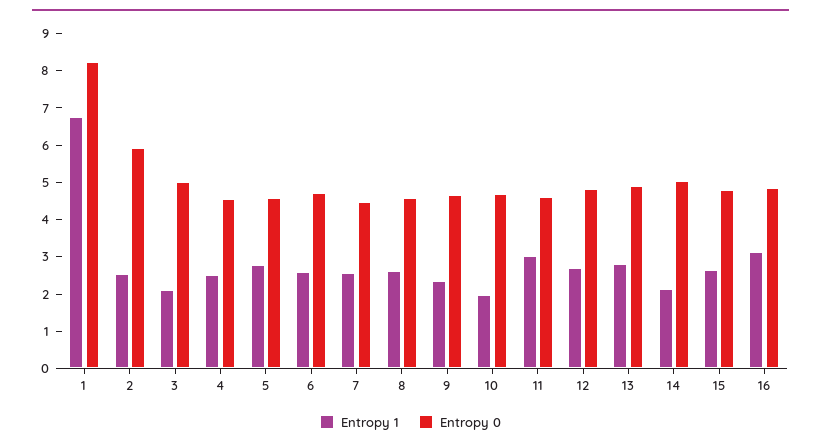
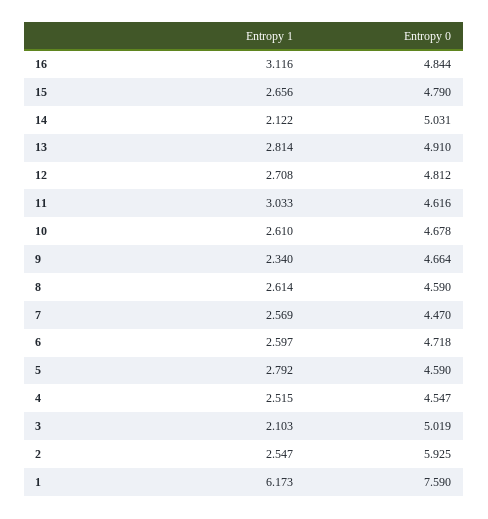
  {
    "Entropy 1": {
-     "1": 6.75,
+     "1": 6.173,
      "2": 2.547,
      "3": 2.103,
      "4": 2.515,
      "5": 2.792,
      "6": 2.597,
      "7": 2.569,
      "8": 2.614,
      "9": 2.34,
-     "10": 2,
+     "10": 2.61,
      "11": 3.033,
      "12": 2.708,
      "13": 2.814,
      "14": 2.122,
      "15": 2.656,
      "16": 3.116
    },
    "Entropy 0": {
-     "1": 8.25,
+     "1": 7.59,
      "2": 5.925,
      "3": 5.019,
      "4": 4.547,
      "5": 4.59,
      "6": 4.718,
      "7": 4.47,
      "8": 4.59,
      "9": 4.664,
      "10": 4.678,
      "11": 4.616,
      "12": 4.812,
      "13": 4.91,
      "14": 5.031,
      "15": 4.79,
      "16": 4.844
    }
  }

